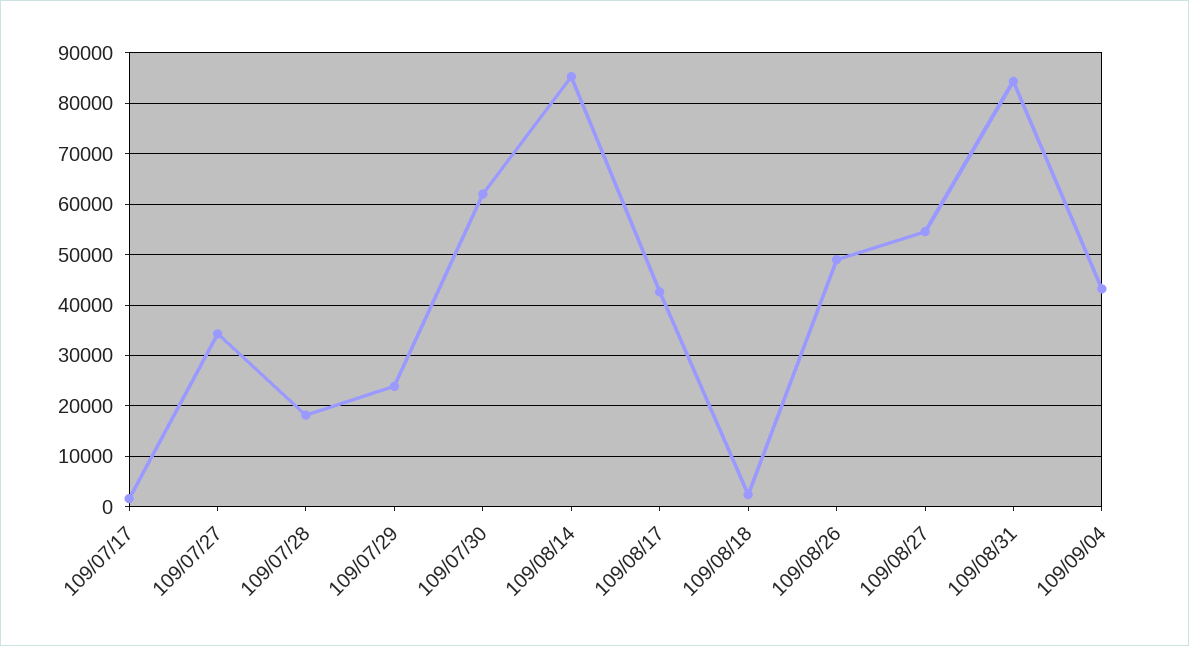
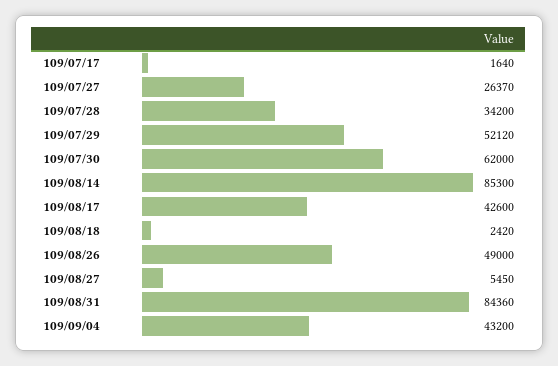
  {
    "109/07/17": 1640,
-   "109/07/27": 34000,
+   "109/07/27": 26370,
-   "109/07/28": 18000,
+   "109/07/28": 34200,
-   "109/07/29": 24000,
+   "109/07/29": 52120,
    "109/07/30": 62000,
    "109/08/14": 85300,
    "109/08/17": 42600,
    "109/08/18": 2420,
    "109/08/26": 49000,
-   "109/08/27": 54000,
+   "109/08/27": 5450,
    "109/08/31": 84360,
    "109/09/04": 43200
  }

